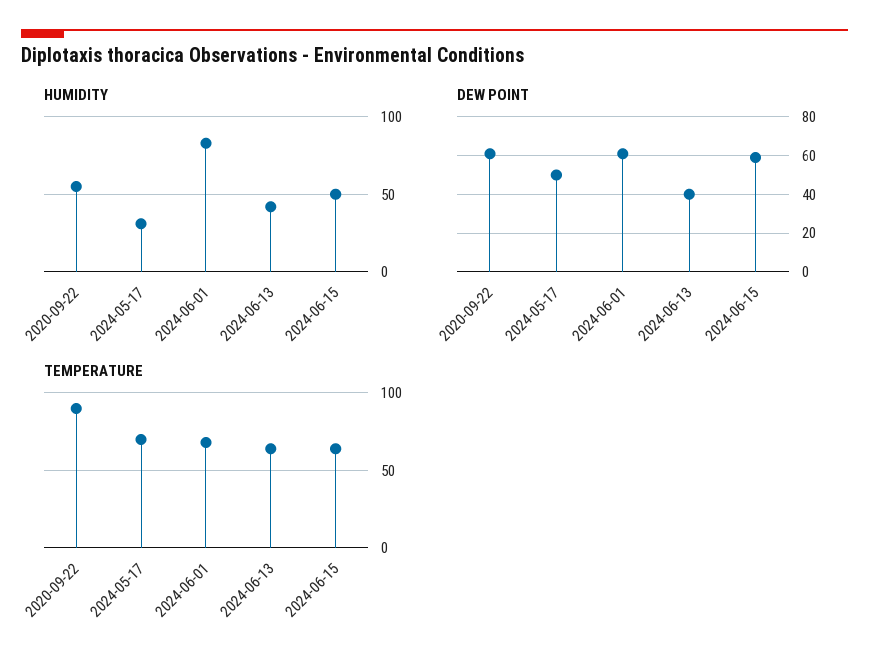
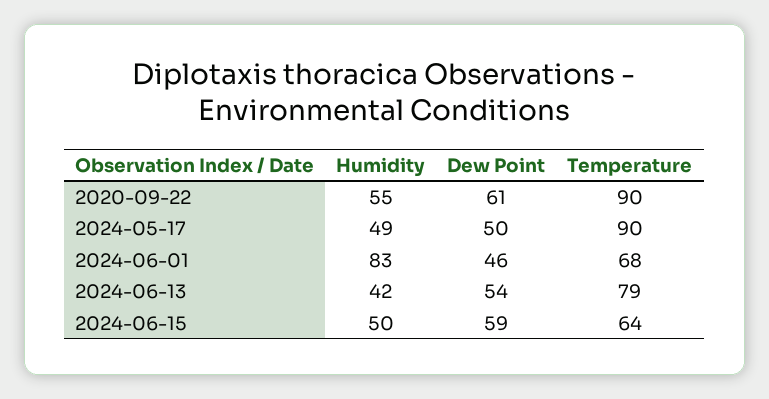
  {
    "HUMIDITY": {
      "2020-09-22": 55,
-     "2024-05-17": 30,
+     "2024-05-17": 49,
      "2024-06-01": 83,
      "2024-06-13": 42,
      "2024-06-15": 50
    },
    "DEW POINT": {
      "2020-09-22": 61,
      "2024-05-17": 50,
-     "2024-06-01": 60,
+     "2024-06-01": 46,
-     "2024-06-13": 40,
+     "2024-06-13": 54,
      "2024-06-15": 59
    },
    "TEMPERATURE": {
      "2020-09-22": 90,
-     "2024-05-17": 70,
+     "2024-05-17": 90,
      "2024-06-01": 68,
-     "2024-06-13": 65,
+     "2024-06-13": 79,
      "2024-06-15": 64
    }
  }

